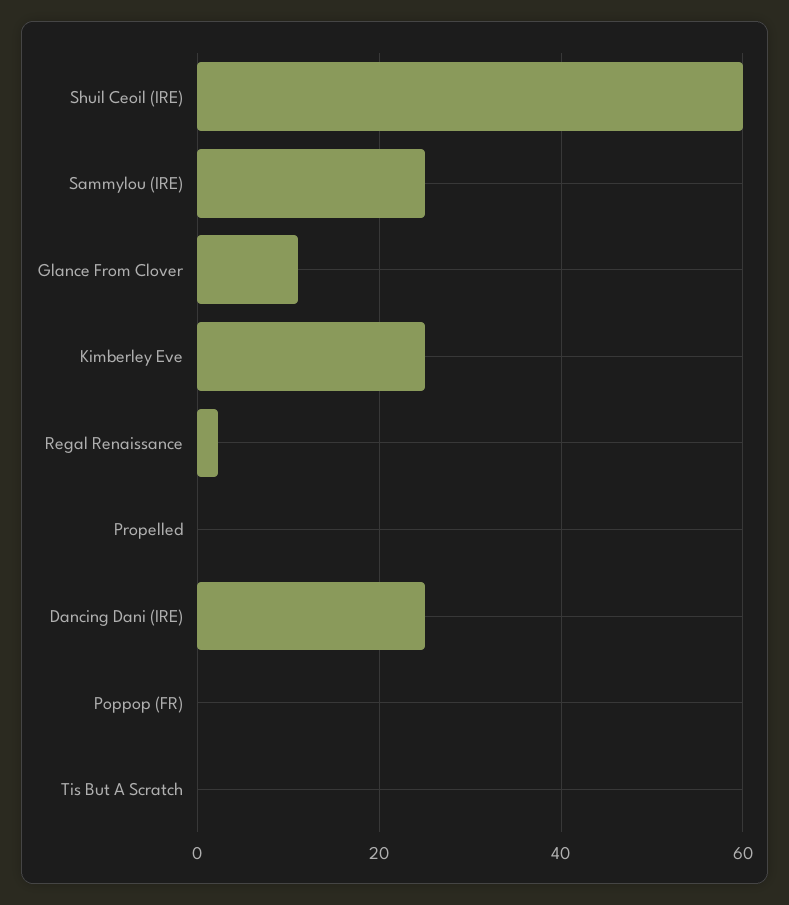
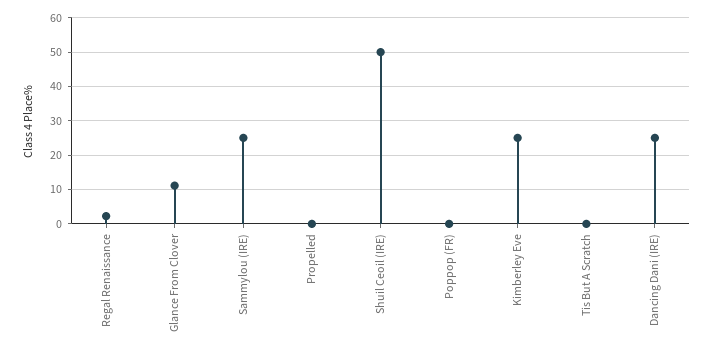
  {
-   "Shuil Ceoil (IRE)": 60,
+   "Shuil Ceoil (IRE)": 50,
    "Sammylou (IRE)": 26,
    "Glance From Clover": 12,
    "Kimberley Eve": 26,
    "Regal Renaissance": 2,
    "Propelled": 0,
    "Dancing Dani (IRE)": 26,
    "Poppop (FR)": 0,
    "Tis But A Scratch": 0
  }

